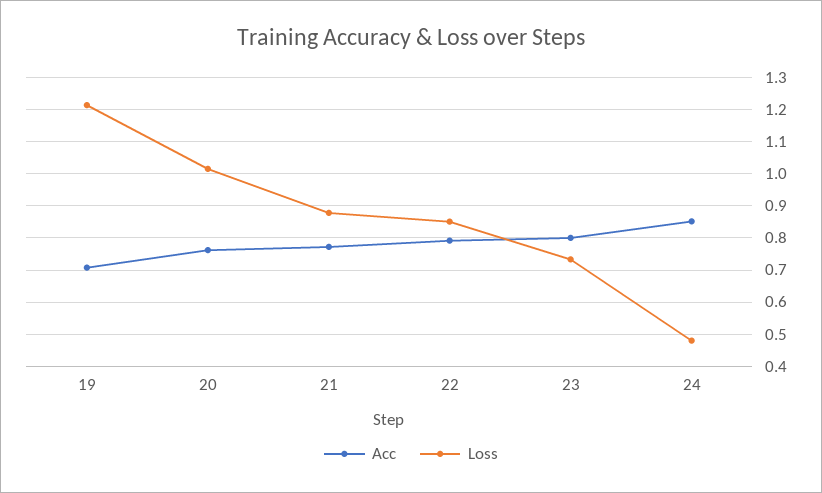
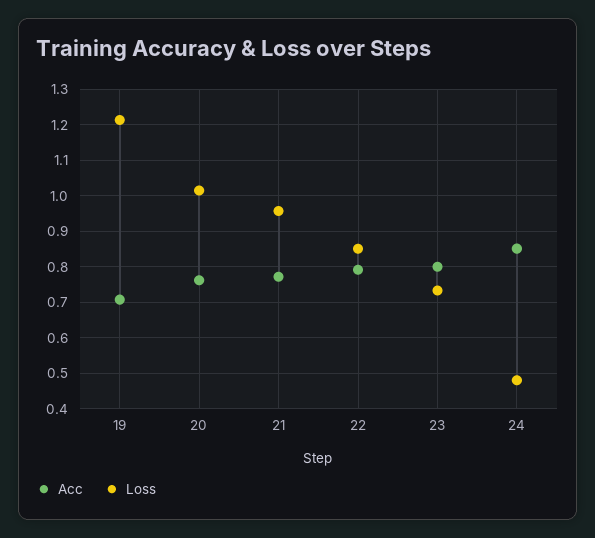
  {
    "Acc": {
      "19": 0.7,
      "20": 0.76,
      "21": 0.78,
      "22": 0.8,
      "23": 0.8,
      "24": 0.86
    },
    "Loss": {
      "19": 1.22,
      "20": 1.02,
-     "21": 0.88,
+     "21": 0.96,
      "22": 0.86,
      "23": 0.74,
      "24": 0.48
    }
  }

